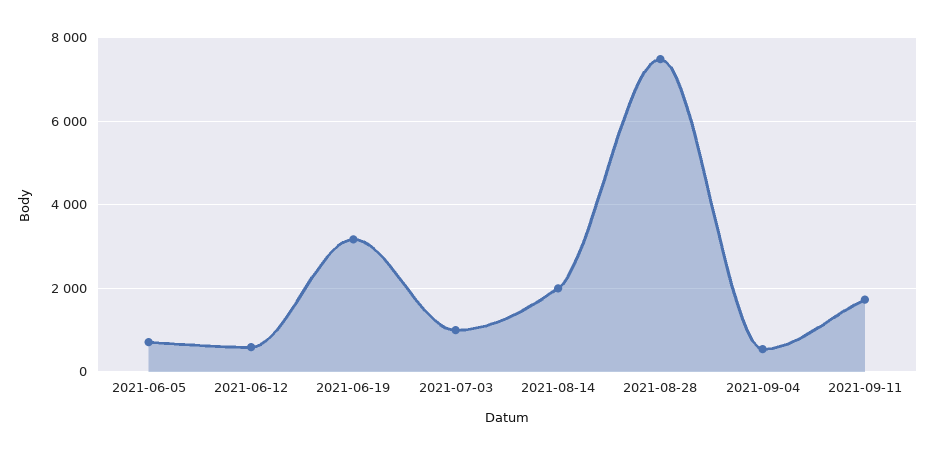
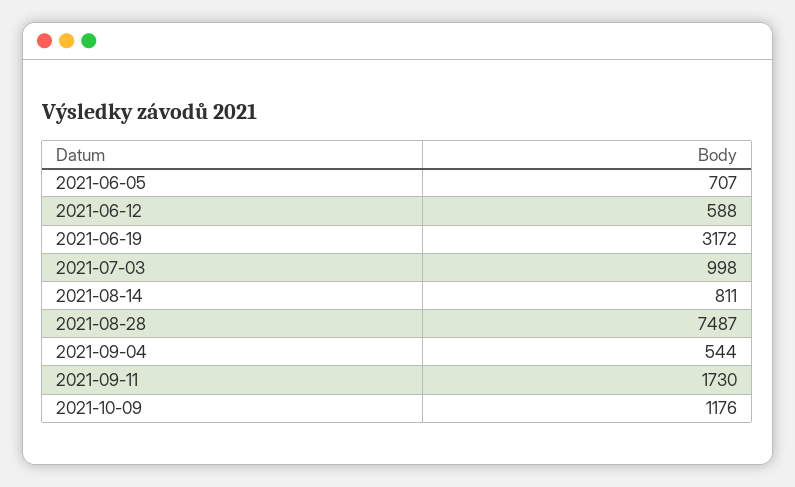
  {
    "2021-06-05": 707,
    "2021-06-12": 588,
    "2021-06-19": 3172,
    "2021-07-03": 998,
-   "2021-08-14": 2000,
+   "2021-08-14": 811,
    "2021-08-28": 7487,
    "2021-09-04": 544,
-   "2021-09-11": 1730
+   "2021-09-11": 1730,
+   "2021-10-09": 1176
  }

